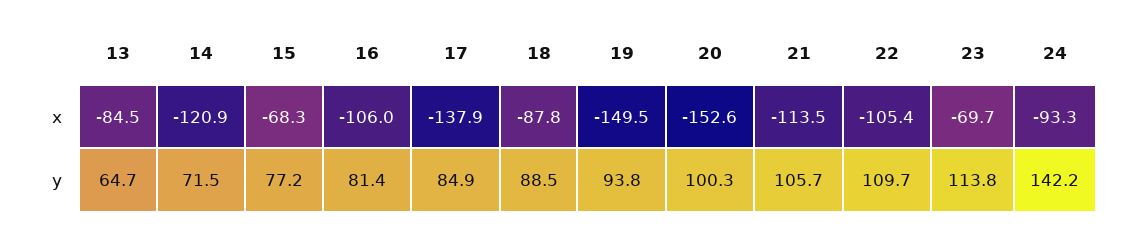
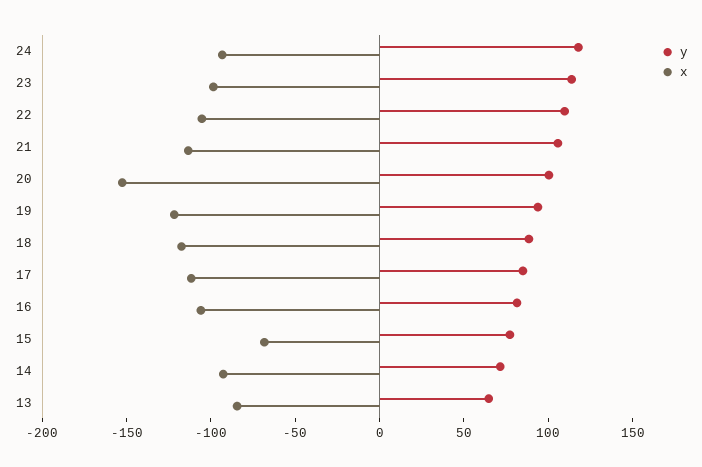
  {
    "x": {
      "13": -84.5,
-     "14": -120.9,
+     "14": -90,
      "15": -68.3,
      "16": -106,
-     "17": -137.9,
+     "17": -110,
-     "18": -87.8,
+     "18": -120,
-     "19": -149.5,
+     "19": -120,
      "20": -152.6,
      "21": -113.5,
      "22": -105.4,
-     "23": -69.7,
+     "23": -100,
      "24": -93.3
    },
    "y": {
      "13": 64.7,
      "14": 71.5,
      "15": 77.2,
      "16": 81.4,
      "17": 84.9,
      "18": 88.5,
      "19": 93.8,
      "20": 100.3,
      "21": 105.7,
      "22": 109.7,
      "23": 113.8,
-     "24": 142.2
+     "24": 120
    }
  }

